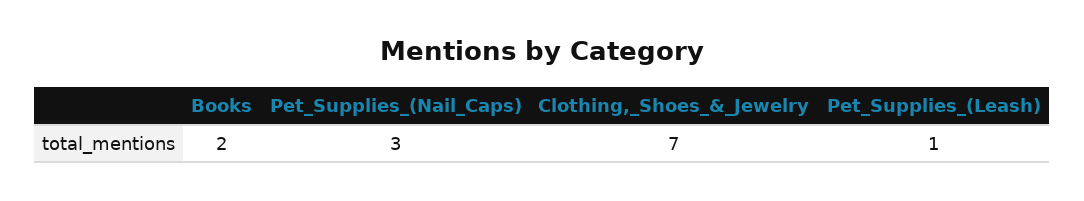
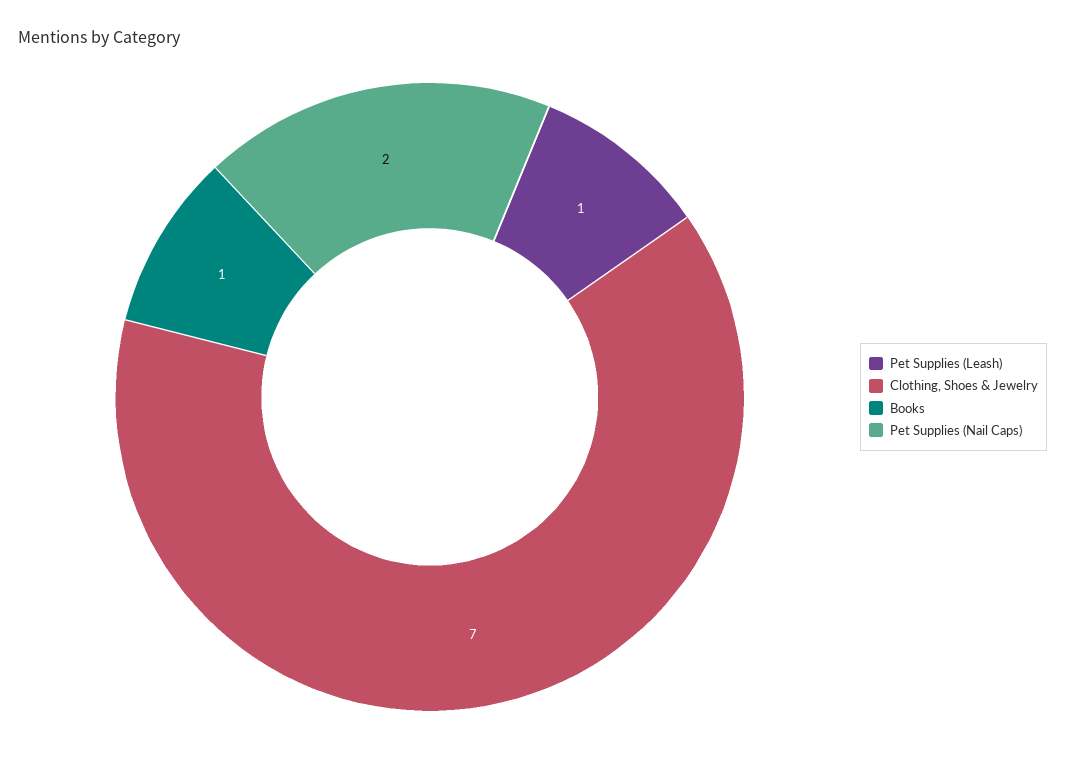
  {
-   "Books": 2,
+   "Books": 1,
-   "Pet_Supplies_(Nail_Caps)": 3,
+   "Pet_Supplies_(Nail_Caps)": 2,
    "Clothing,_Shoes_&_Jewelry": 7,
    "Pet_Supplies_(Leash)": 1
  }

